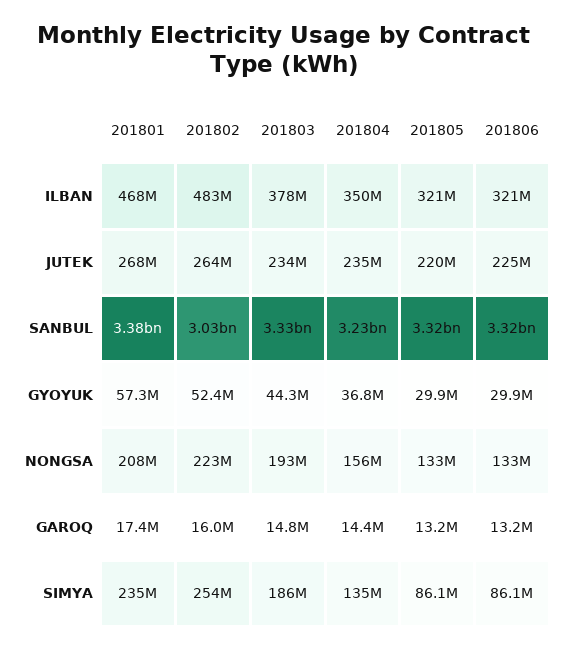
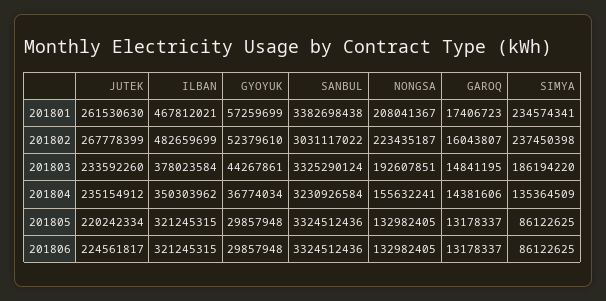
  {
    "201801": {
      "ILBAN": 467812021,
-     "JUTEK": 268000000,
+     "JUTEK": 261530630,
      "SANBUL": 3382698438,
      "GYOYUK": 57259699,
      "NONGSА": 208041367,
      "GAROQ": 17406723,
      "SIMYA": 234574341
    },
    "201802": {
      "ILBAN": 482659699,
-     "JUTEK": 264000000,
+     "JUTEK": 267778399,
      "SANBUL": 3031117022,
      "GYOYUK": 52379610,
      "NONGSА": 223435187,
      "GAROQ": 16043807,
-     "SIMYA": 254000000
+     "SIMYA": 237450398
    },
    "201803": {
      "ILBAN": 378023584,
      "JUTEK": 233592260,
      "SANBUL": 3325290124,
      "GYOYUK": 44267861,
      "NONGSА": 192607851,
      "GAROQ": 14841195,
      "SIMYA": 186194220
    },
    "201804": {
      "ILBAN": 350303962,
      "JUTEK": 235154912,
      "SANBUL": 3230926584,
      "GYOYUK": 36774034,
      "NONGSА": 155632241,
      "GAROQ": 14381606,
      "SIMYA": 135364509
    },
    "201805": {
      "ILBAN": 321245315,
      "JUTEK": 220242334,
      "SANBUL": 3324512436,
      "GYOYUK": 29857948,
      "NONGSА": 132982405,
      "GAROQ": 13178337,
      "SIMYA": 86122625
    },
    "201806": {
      "ILBAN": 321245315,
      "JUTEK": 224561817,
      "SANBUL": 3324512436,
      "GYOYUK": 29857948,
      "NONGSА": 132982405,
      "GAROQ": 13178337,
      "SIMYA": 86122625
    }
  }

